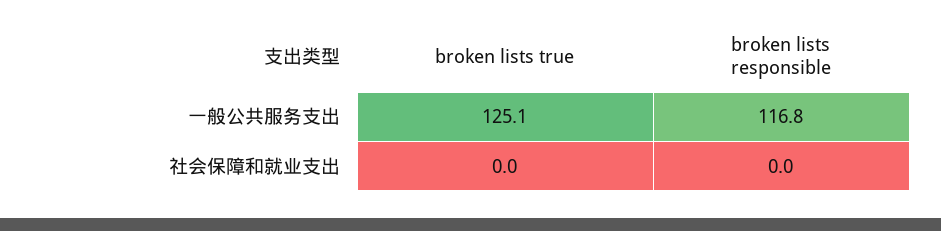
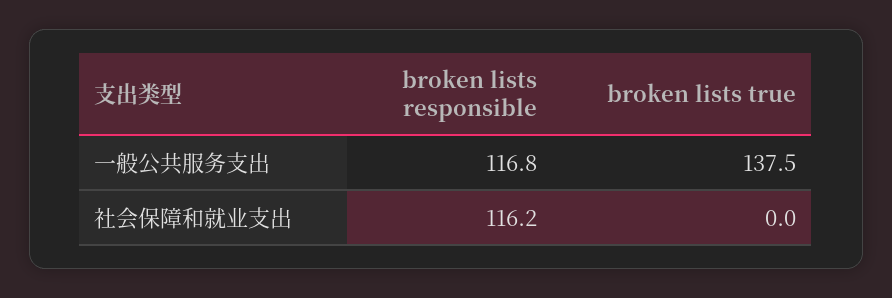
  {
    "broken lists true": {
-     "一般公共服务支出": 125.1,
+     "一般公共服务支出": 137.5,
      "社会保障和就业支出": 0
    },
    "broken lists responsible": {
      "一般公共服务支出": 116.8,
-     "社会保障和就业支出": 0
+     "社会保障和就业支出": 116.2
    }
  }

